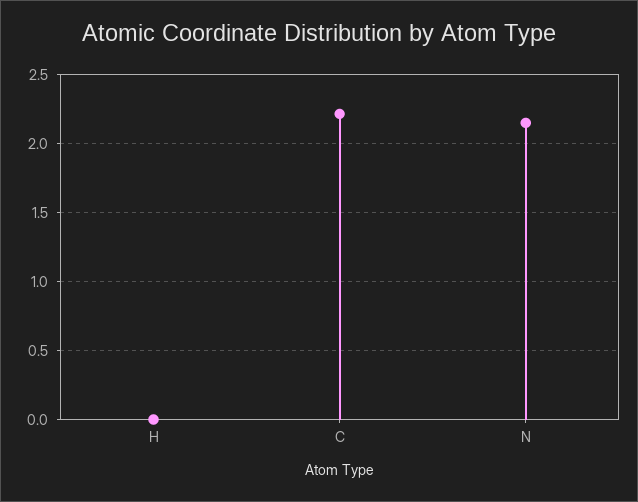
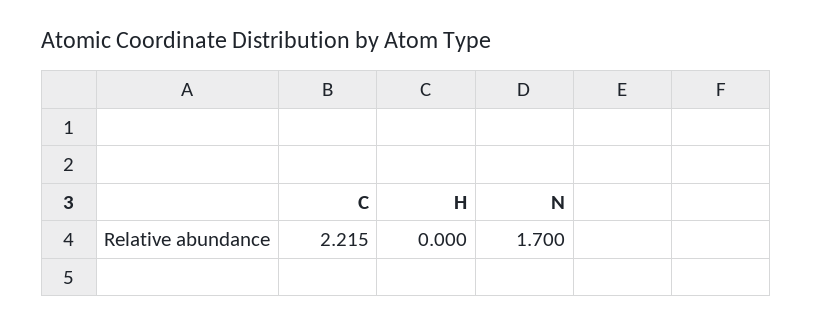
  {
    "H": 0,
    "C": 2.215,
-   "N": 2.15
+   "N": 1.7
  }

